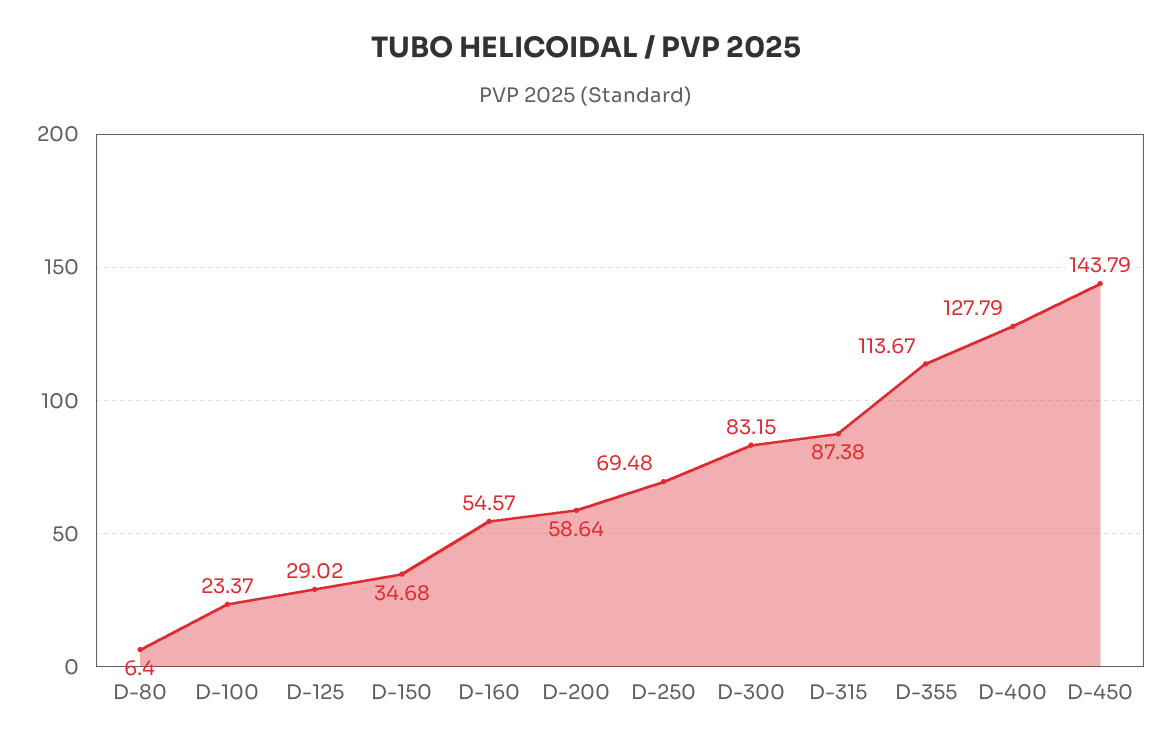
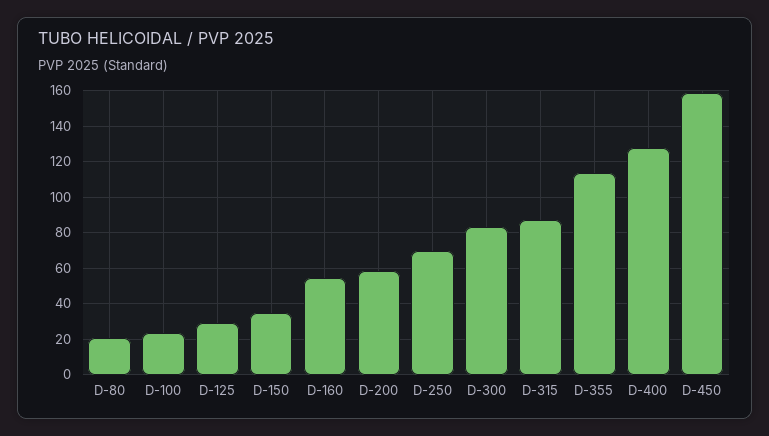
  {
-   "D-80": 6.4,
+   "D-80": 20,
    "D-100": 23.37,
    "D-125": 29.02,
    "D-150": 34.68,
    "D-160": 54.57,
    "D-200": 58.64,
    "D-250": 69.48,
    "D-300": 83.15,
    "D-315": 87.38,
    "D-355": 113.67,
    "D-400": 127.79,
-   "D-450": 143.79
+   "D-450": 160
  }

